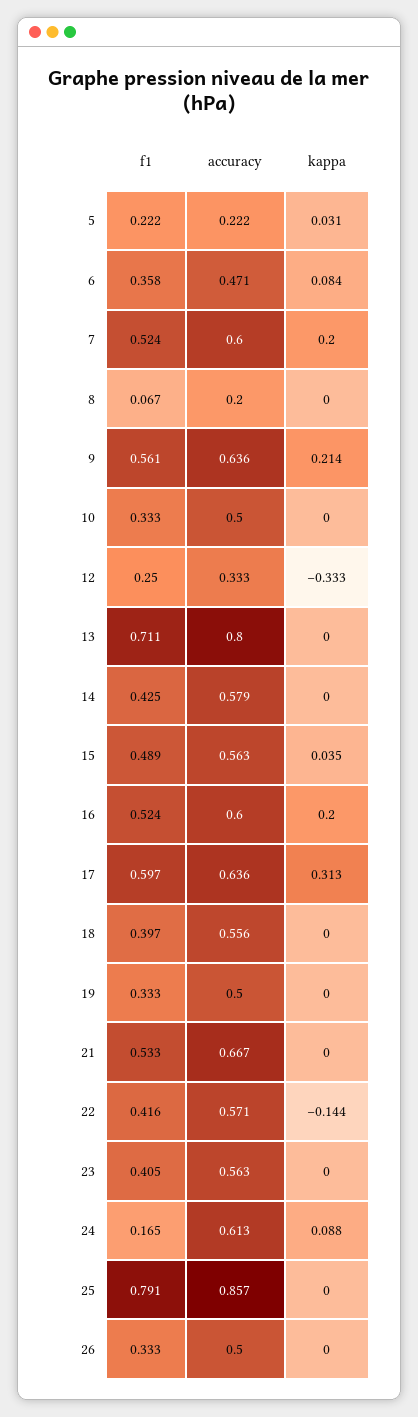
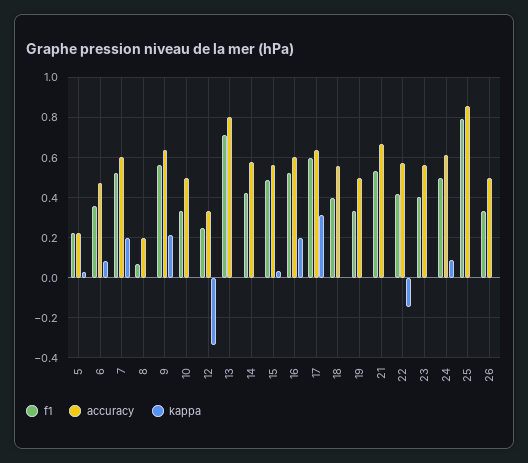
  {
    "f1": {
      "5": 0.222,
      "6": 0.358,
      "7": 0.524,
      "8": 0.067,
      "9": 0.561,
      "10": 0.333,
      "12": 0.25,
      "13": 0.711,
      "14": 0.425,
      "15": 0.489,
      "16": 0.524,
      "17": 0.597,
      "18": 0.397,
      "19": 0.333,
      "21": 0.533,
      "22": 0.416,
      "23": 0.405,
-     "24": 0.165,
+     "24": 0.5,
      "25": 0.791,
      "26": 0.333
    },
    "accuracy": {
      "5": 0.222,
      "6": 0.471,
      "7": 0.6,
      "8": 0.2,
      "9": 0.636,
      "10": 0.5,
      "12": 0.333,
      "13": 0.8,
      "14": 0.579,
      "15": 0.563,
      "16": 0.6,
      "17": 0.636,
      "18": 0.556,
      "19": 0.5,
      "21": 0.667,
      "22": 0.571,
      "23": 0.563,
      "24": 0.613,
      "25": 0.857,
      "26": 0.5
    },
    "kappa": {
      "5": 0.031,
      "6": 0.084,
      "7": 0.2,
      "8": 0,
      "9": 0.214,
      "10": 0,
      "12": -0.333,
      "13": 0,
      "14": 0,
      "15": 0.035,
      "16": 0.2,
      "17": 0.313,
      "18": 0,
      "19": 0,
      "21": 0,
      "22": -0.144,
      "23": 0,
      "24": 0.088,
      "25": 0,
      "26": 0
    }
  }

